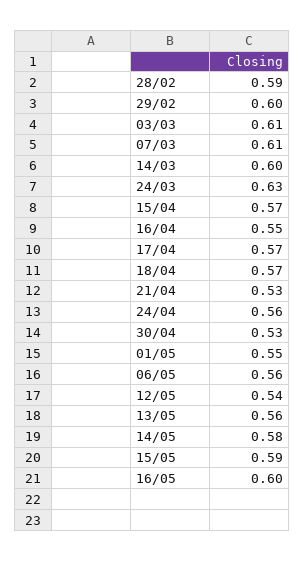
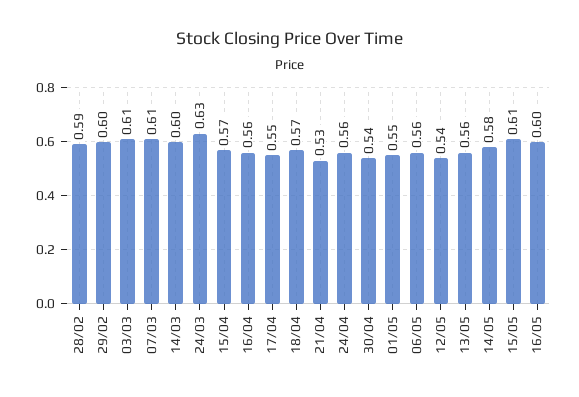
  {
    "28/02": 0.59,
    "29/02": 0.6,
    "03/03": 0.61,
    "07/03": 0.61,
    "14/03": 0.6,
    "24/03": 0.63,
    "15/04": 0.57,
-   "16/04": 0.55,
+   "16/04": 0.56,
-   "17/04": 0.57,
+   "17/04": 0.55,
    "18/04": 0.57,
    "21/04": 0.53,
    "24/04": 0.56,
-   "30/04": 0.53,
+   "30/04": 0.54,
    "01/05": 0.55,
    "06/05": 0.56,
    "12/05": 0.54,
    "13/05": 0.56,
    "14/05": 0.58,
-   "15/05": 0.59,
+   "15/05": 0.61,
    "16/05": 0.6
  }

